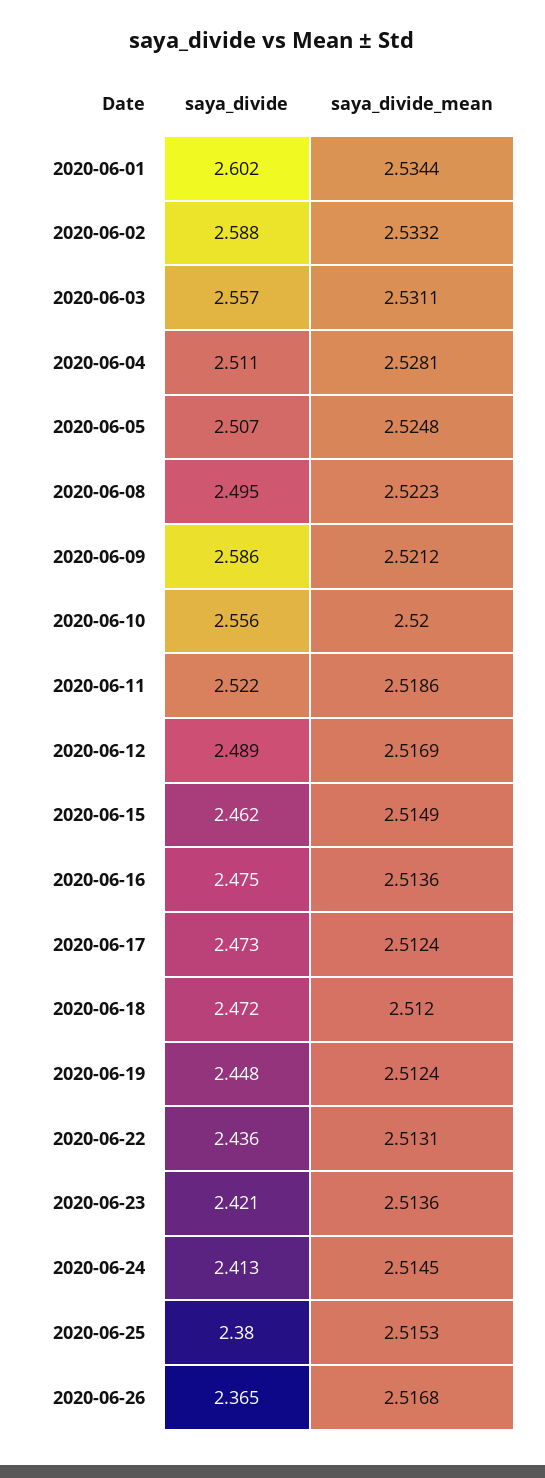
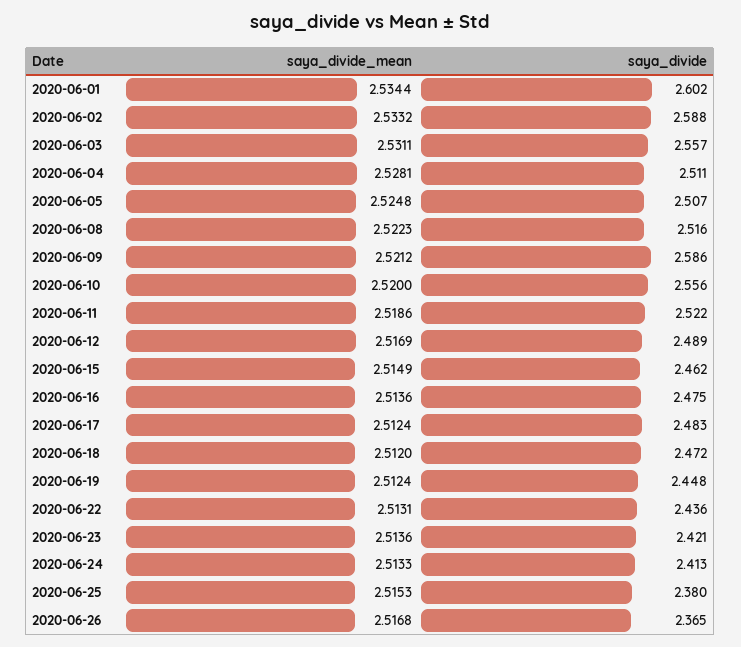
  {
    "saya_divide": {
      "2020-06-01": 2.602,
      "2020-06-02": 2.588,
      "2020-06-03": 2.557,
      "2020-06-04": 2.511,
      "2020-06-05": 2.507,
-     "2020-06-08": 2.495,
+     "2020-06-08": 2.516,
      "2020-06-09": 2.586,
      "2020-06-10": 2.556,
      "2020-06-11": 2.522,
      "2020-06-12": 2.489,
      "2020-06-15": 2.462,
      "2020-06-16": 2.475,
-     "2020-06-17": 2.473,
+     "2020-06-17": 2.483,
      "2020-06-18": 2.472,
      "2020-06-19": 2.448,
      "2020-06-22": 2.436,
      "2020-06-23": 2.421,
      "2020-06-24": 2.413,
      "2020-06-25": 2.38,
      "2020-06-26": 2.365
    },
    "saya_divide_mean": {
      "2020-06-01": 2.5344,
      "2020-06-02": 2.5332,
      "2020-06-03": 2.5311,
      "2020-06-04": 2.5281,
      "2020-06-05": 2.5248,
      "2020-06-08": 2.5223,
      "2020-06-09": 2.5212,
      "2020-06-10": 2.52,
      "2020-06-11": 2.5186,
      "2020-06-12": 2.5169,
      "2020-06-15": 2.5149,
      "2020-06-16": 2.5136,
      "2020-06-17": 2.5124,
      "2020-06-18": 2.512,
      "2020-06-19": 2.5124,
      "2020-06-22": 2.5131,
      "2020-06-23": 2.5136,
-     "2020-06-24": 2.5145,
+     "2020-06-24": 2.5133,
      "2020-06-25": 2.5153,
      "2020-06-26": 2.5168
    }
  }

